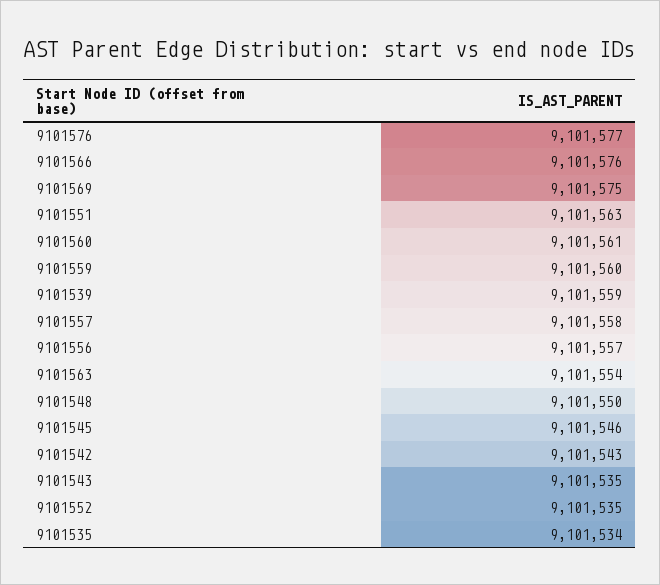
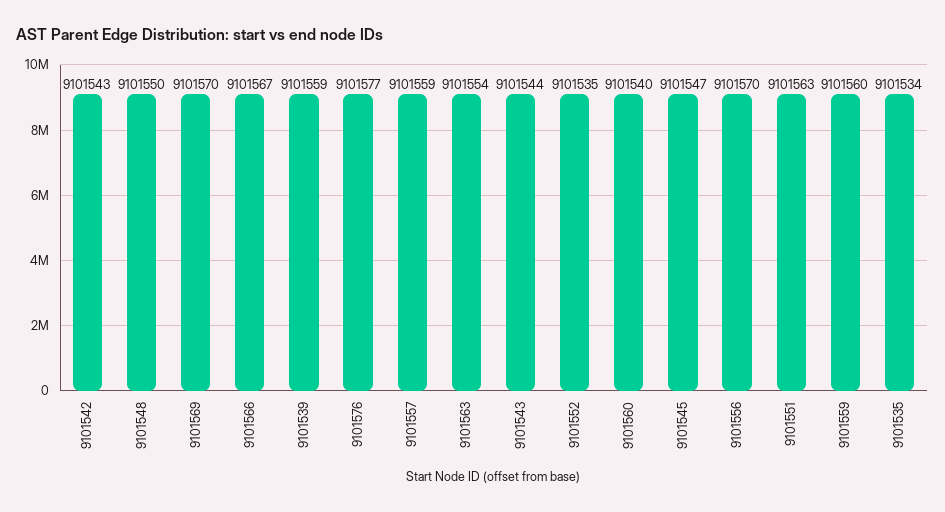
  {
    "9101576": 9101577,
-   "9101566": 9101576,
+   "9101566": 9101567,
-   "9101569": 9101575,
+   "9101569": 9101570,
    "9101551": 9101563,
-   "9101560": 9101561,
+   "9101560": 9101540,
    "9101559": 9101560,
    "9101539": 9101559,
-   "9101557": 9101558,
+   "9101557": 9101559,
-   "9101556": 9101557,
+   "9101556": 9101570,
    "9101563": 9101554,
    "9101548": 9101550,
-   "9101545": 9101546,
+   "9101545": 9101547,
    "9101542": 9101543,
-   "9101543": 9101535,
+   "9101543": 9101544,
    "9101552": 9101535,
    "9101535": 9101534
  }

